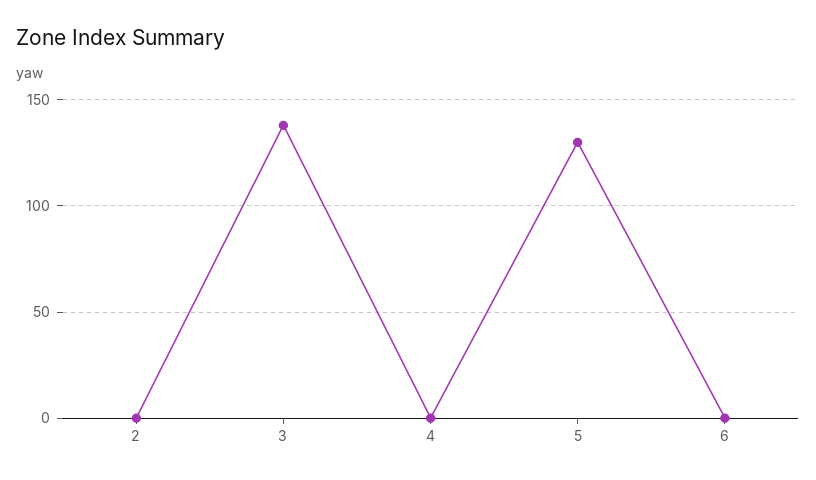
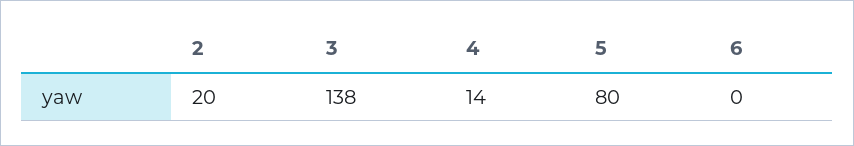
  {
-   "2": 0,
+   "2": 20,
    "3": 138,
-   "4": 0,
+   "4": 14,
-   "5": 130,
+   "5": 80,
    "6": 0
  }

